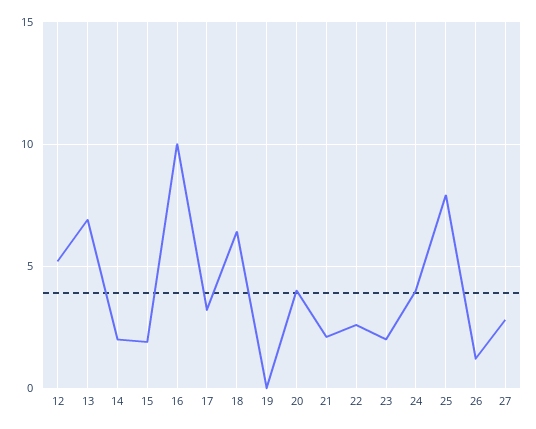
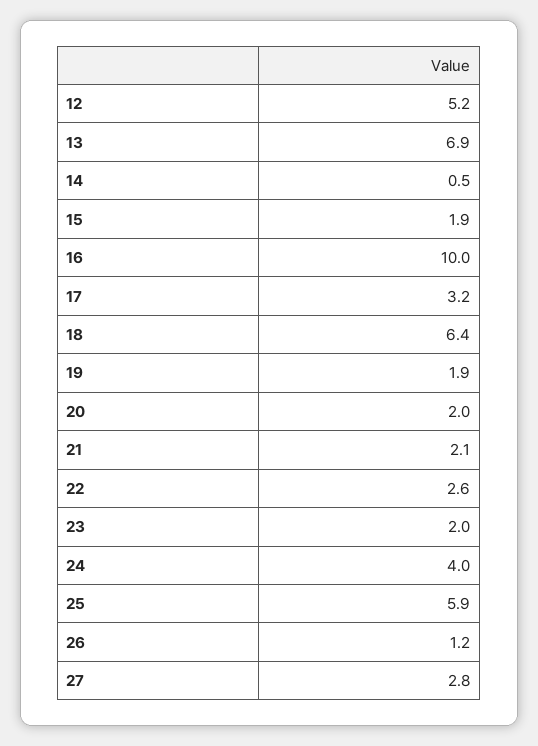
  {
    "12": 5.2,
    "13": 6.9,
-   "14": 2,
+   "14": 0.5,
    "15": 1.9,
    "16": 10,
    "17": 3.2,
    "18": 6.4,
-   "19": 0,
+   "19": 1.9,
-   "20": 4,
+   "20": 2,
    "21": 2.1,
    "22": 2.6,
    "23": 2,
    "24": 4,
-   "25": 8,
+   "25": 5.9,
    "26": 1.2,
    "27": 2.8
  }

